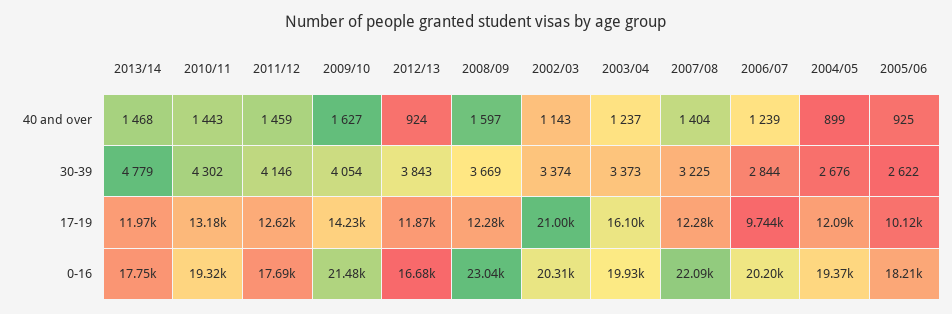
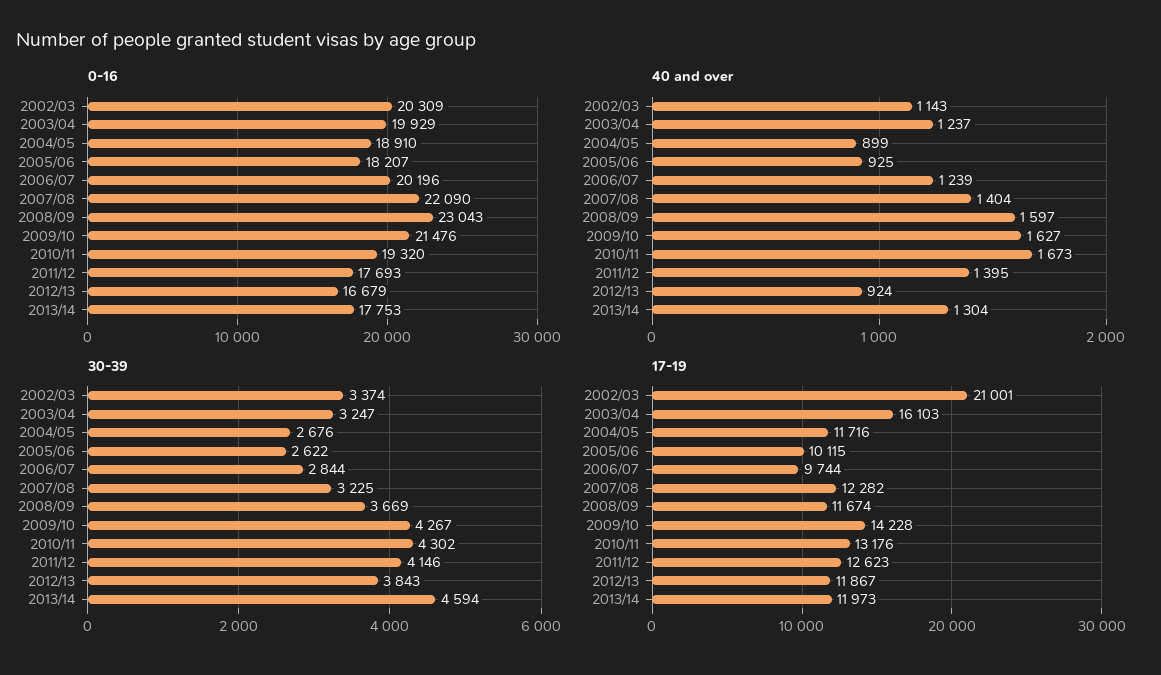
  {
    "40 and over": {
-     "2013/14": 1468,
+     "2013/14": 1304,
-     "2010/11": 1443,
+     "2010/11": 1673,
-     "2011/12": 1459,
+     "2011/12": 1395,
      "2009/10": 1627,
      "2012/13": 924,
      "2008/09": 1597,
      "2002/03": 1143,
      "2003/04": 1237,
      "2007/08": 1404,
      "2006/07": 1239,
      "2004/05": 899,
      "2005/06": 925
    },
    "30-39": {
-     "2013/14": 4779,
+     "2013/14": 4594,
      "2010/11": 4302,
      "2011/12": 4146,
-     "2009/10": 4054,
+     "2009/10": 4267,
      "2012/13": 3843,
      "2008/09": 3669,
      "2002/03": 3374,
-     "2003/04": 3373,
+     "2003/04": 3247,
      "2007/08": 3225,
      "2006/07": 2844,
      "2004/05": 2676,
      "2005/06": 2622
    },
    "17-19": {
      "2013/14": 11973,
      "2010/11": 13176,
      "2011/12": 12623,
      "2009/10": 14228,
      "2012/13": 11867,
-     "2008/09": 12280,
+     "2008/09": 11674,
      "2002/03": 21001,
      "2003/04": 16103,
      "2007/08": 12282,
      "2006/07": 9744,
-     "2004/05": 12090,
+     "2004/05": 11716,
      "2005/06": 10115
    },
    "0-16": {
      "2013/14": 17753,
      "2010/11": 19320,
      "2011/12": 17693,
      "2009/10": 21476,
      "2012/13": 16679,
      "2008/09": 23043,
      "2002/03": 20309,
      "2003/04": 19929,
      "2007/08": 22090,
      "2006/07": 20196,
-     "2004/05": 19370,
+     "2004/05": 18910,
      "2005/06": 18207
    }
  }

